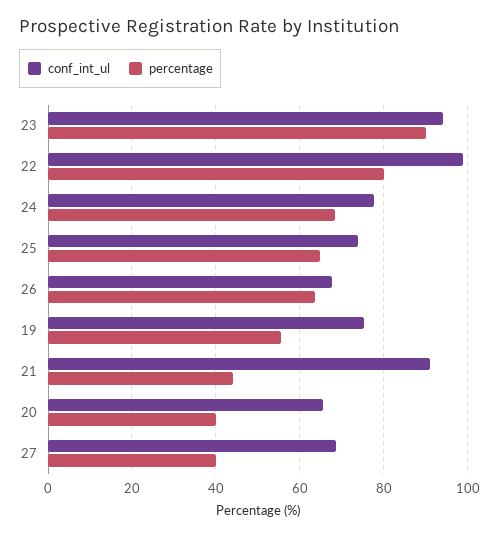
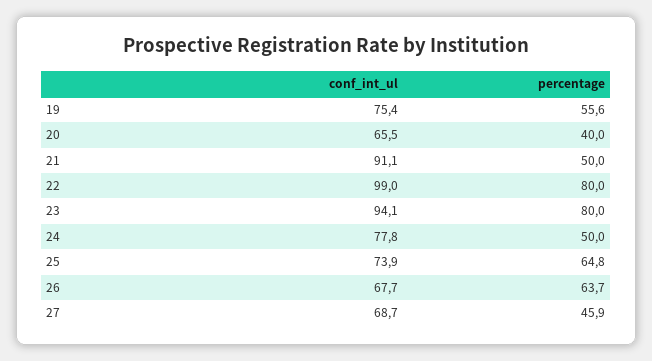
  {
    "conf_int_ul": {
      "23": 94.1,
      "22": 99,
      "24": 77.8,
      "25": 73.9,
      "26": 67.7,
      "19": 75.4,
      "21": 91.1,
      "20": 65.5,
      "27": 68.7
    },
    "percentage": {
-     "23": 90,
+     "23": 80,
      "22": 80,
-     "24": 68,
+     "24": 50,
      "25": 64.8,
      "26": 63.7,
      "19": 55.6,
-     "21": 44,
+     "21": 50,
      "20": 40,
-     "27": 40
+     "27": 45.9
    }
  }

